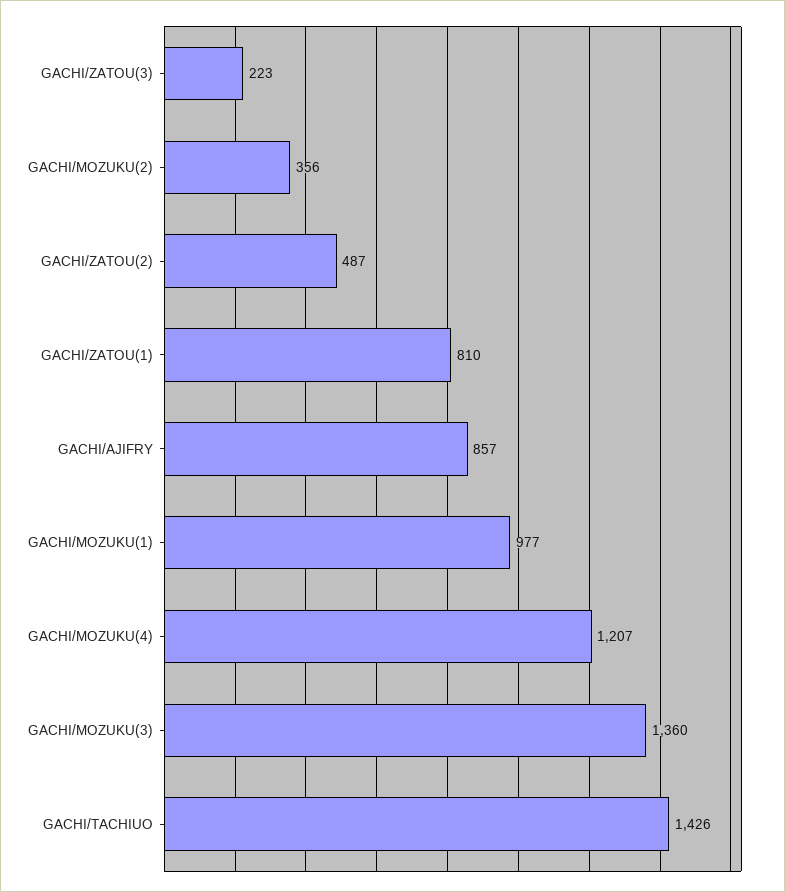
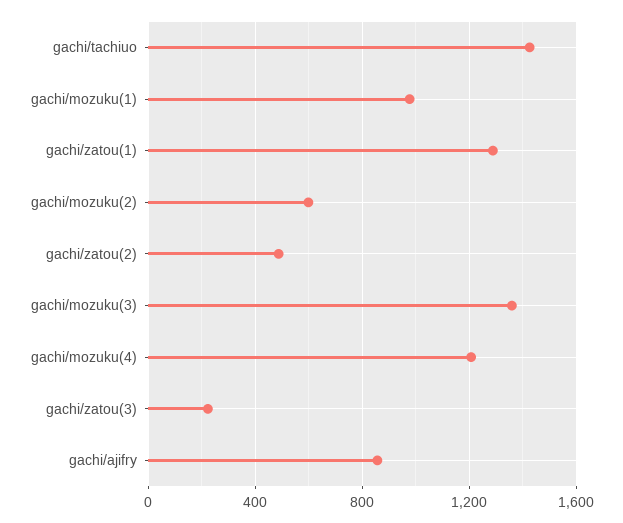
  {
    "GACHI/ZATOU(3)": 223,
-   "GACHI/MOZUKU(2)": 356,
+   "GACHI/MOZUKU(2)": 600,
    "GACHI/ZATOU(2)": 487,
-   "GACHI/ZATOU(1)": 810,
+   "GACHI/ZATOU(1)": 1300,
    "GACHI/AJIFRY": 857,
    "GACHI/MOZUKU(1)": 977,
    "GACHI/MOZUKU(4)": 1207,
    "GACHI/MOZUKU(3)": 1360,
    "GACHI/TACHIUO": 1426
  }

